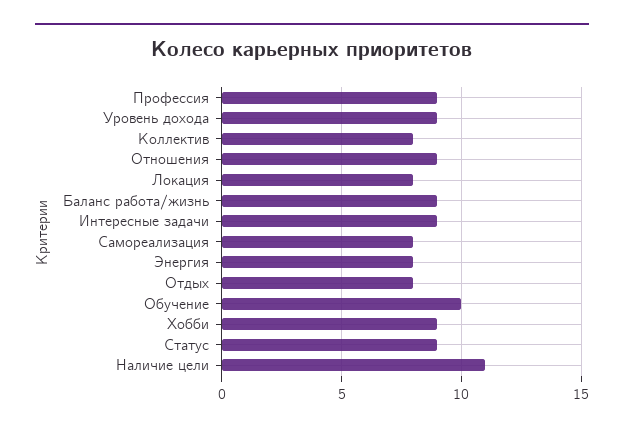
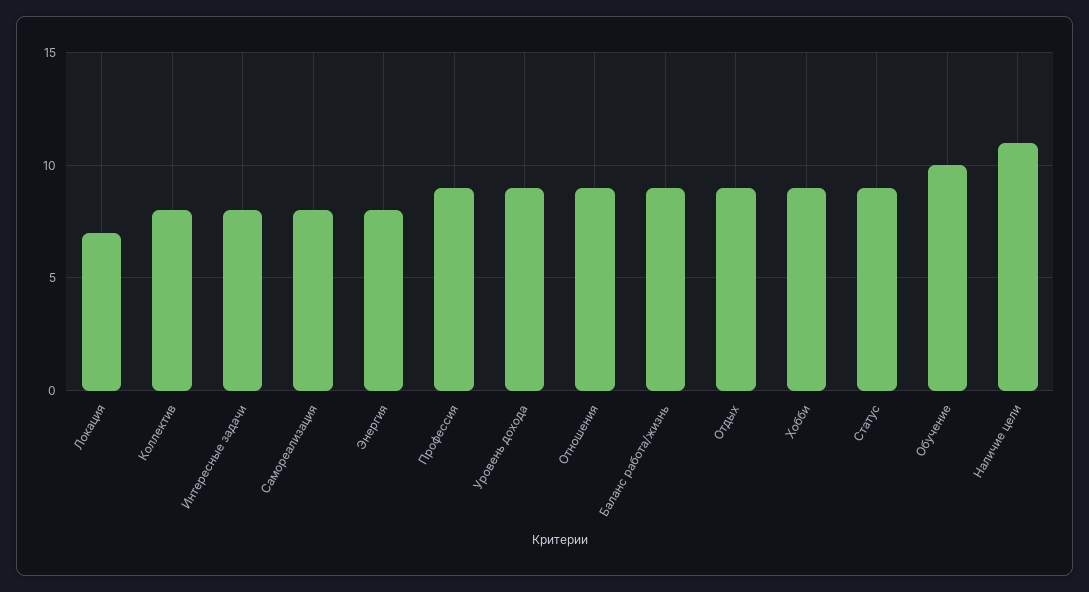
  {
    "Профессия": 9,
    "Уровень дохода": 9,
    "Коллектив": 8,
    "Отношения": 9,
-   "Локация": 8,
+   "Локация": 7,
    "Баланс работа/жизнь": 9,
-   "Интересные задачи": 9,
+   "Интересные задачи": 8,
    "Самореализация": 8,
    "Энергия": 8,
-   "Отдых": 8,
+   "Отдых": 9,
    "Обучение": 10,
    "Хобби": 9,
    "Статус": 9,
    "Наличие цели": 11
  }

